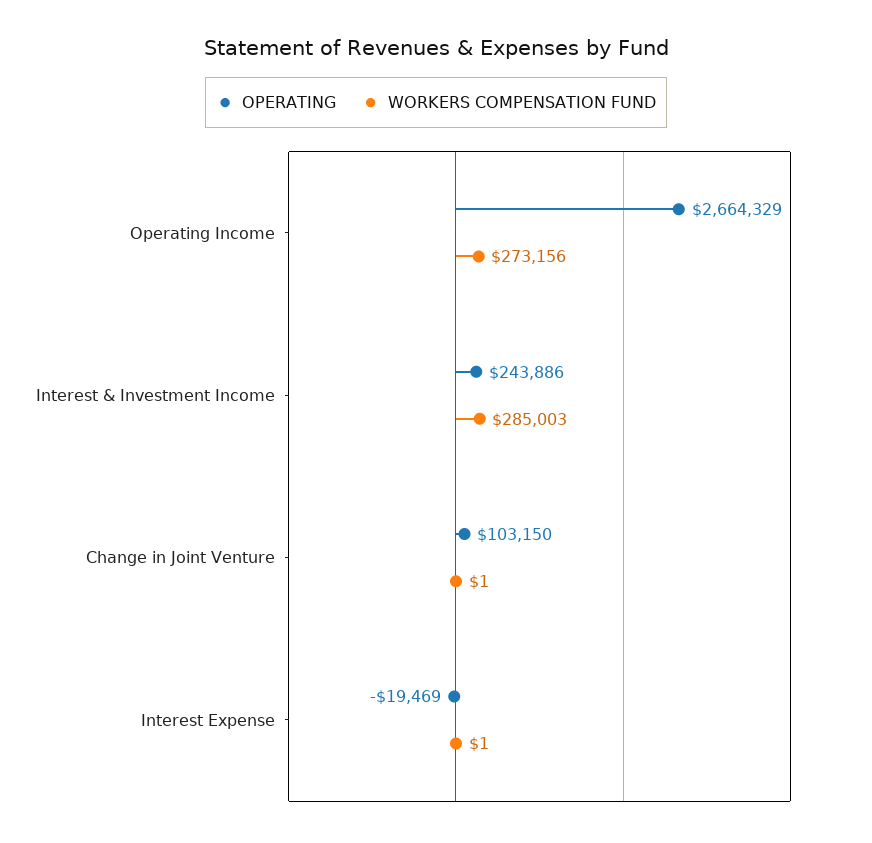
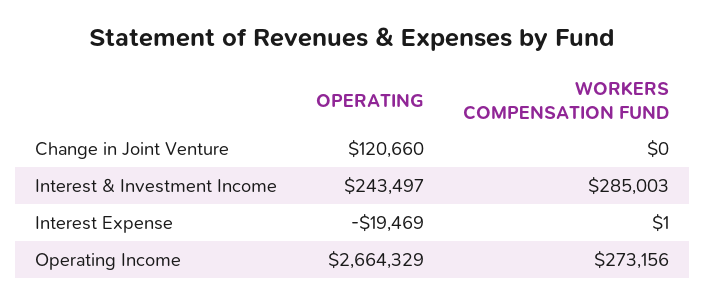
  {
    "OPERATING": {
      "Operating Income": 2664329,
-     "Interest & Investment Income": 243886,
+     "Interest & Investment Income": 243497,
-     "Change in Joint Venture": 103150,
+     "Change in Joint Venture": 120660,
      "Interest Expense": -19469
    },
    "WORKERS COMPENSATION FUND": {
      "Operating Income": 273156,
      "Interest & Investment Income": 285003,
-     "Change in Joint Venture": 1,
+     "Change in Joint Venture": 0,
      "Interest Expense": 1
    }
  }

